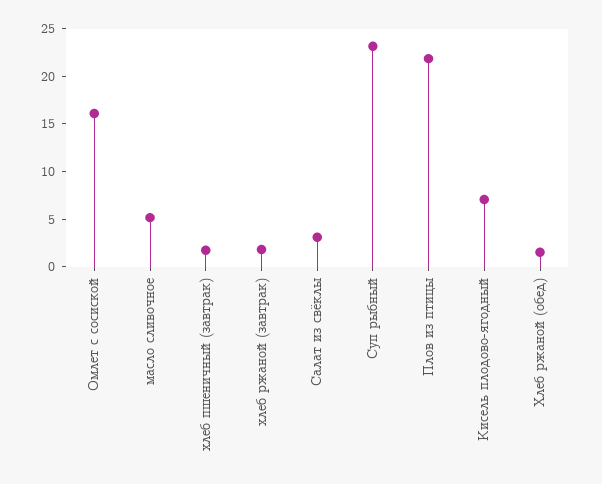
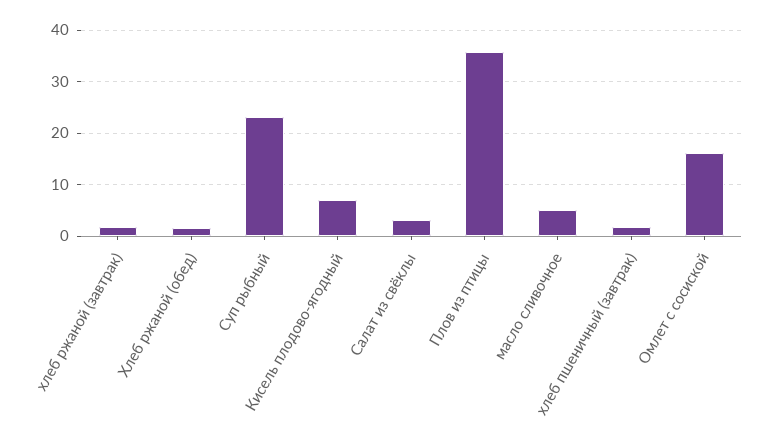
  {
    "Омлет с сосиской": 16,
    "масло сливочное": 5,
    "хлеб пшеничный (завтрак)": 2,
    "хлеб ржаной (завтрак)": 2,
    "Салат из свёклы": 3,
    "Суп рыбный": 23,
-   "Плов из птицы": 22,
+   "Плов из птицы": 36,
    "Кисель плодово-ягодный": 7,
    "Хлеб ржаной (обед)": 2
  }

